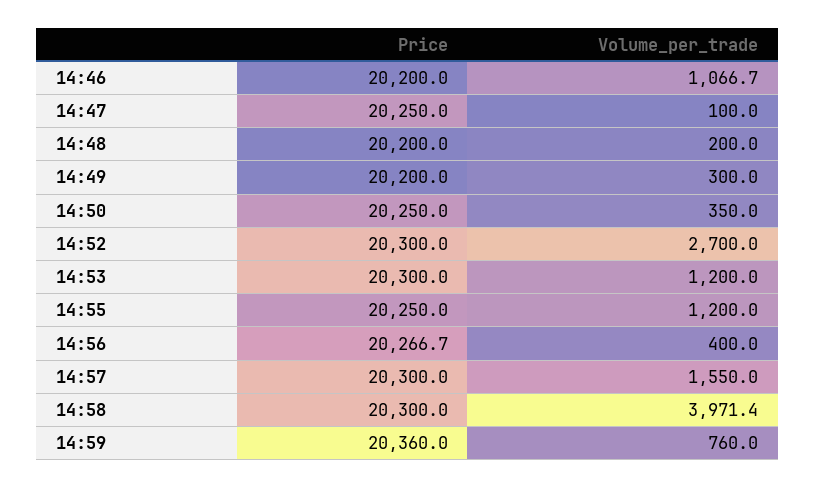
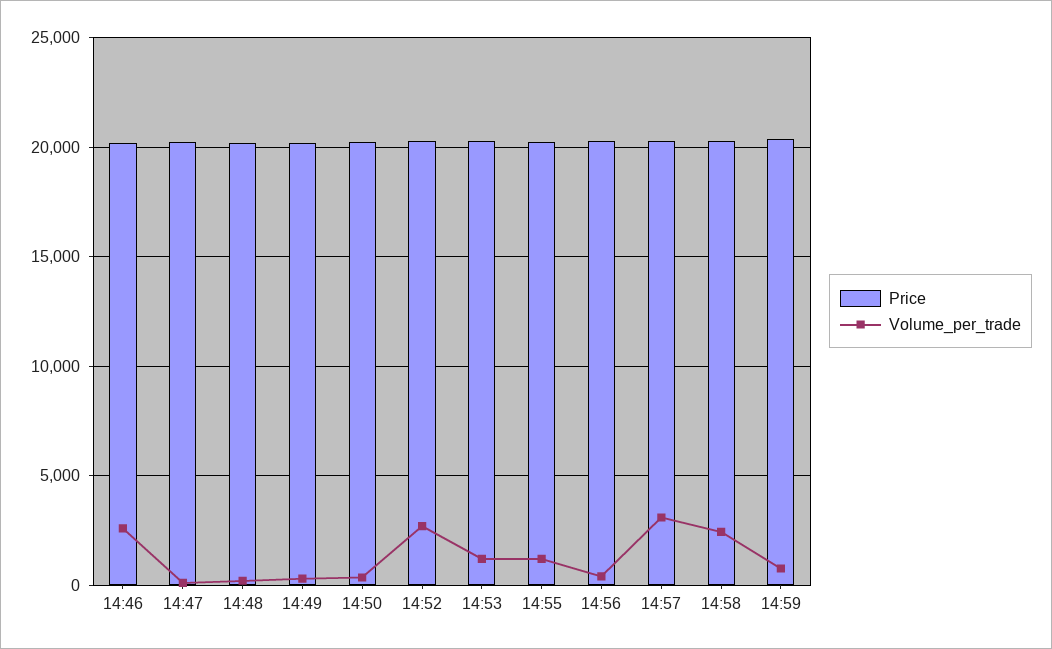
  {
    "Price": {
      "14:46": 20200,
      "14:47": 20250,
      "14:48": 20200,
      "14:49": 20200,
      "14:50": 20250,
      "14:52": 20300,
      "14:53": 20300,
      "14:55": 20250,
      "14:56": 20266.7,
      "14:57": 20300,
      "14:58": 20300,
      "14:59": 20360
    },
    "Volume_per_trade": {
-     "14:46": 1066.7,
+     "14:46": 2500,
      "14:47": 100,
      "14:48": 200,
      "14:49": 300,
      "14:50": 350,
      "14:52": 2700,
      "14:53": 1200,
      "14:55": 1200,
      "14:56": 400,
-     "14:57": 1550,
+     "14:57": 3000,
-     "14:58": 3971.4,
+     "14:58": 2500,
      "14:59": 760
    }
  }

